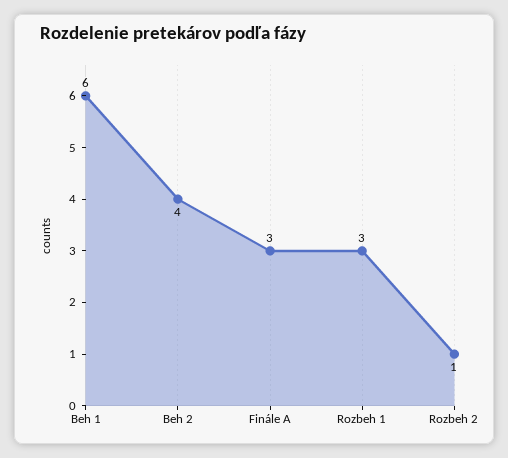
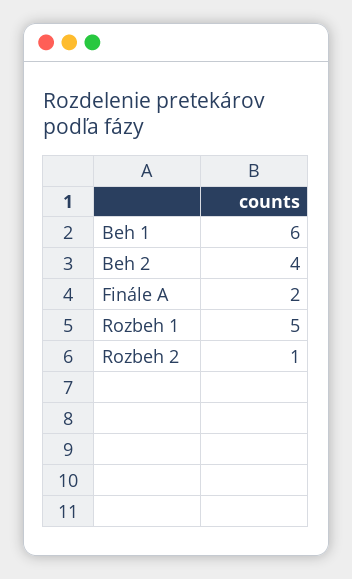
  {
    "Beh 1": 6,
    "Beh 2": 4,
-   "Finále A": 3,
+   "Finále A": 2,
-   "Rozbeh 1": 3,
+   "Rozbeh 1": 5,
    "Rozbeh 2": 1
  }

